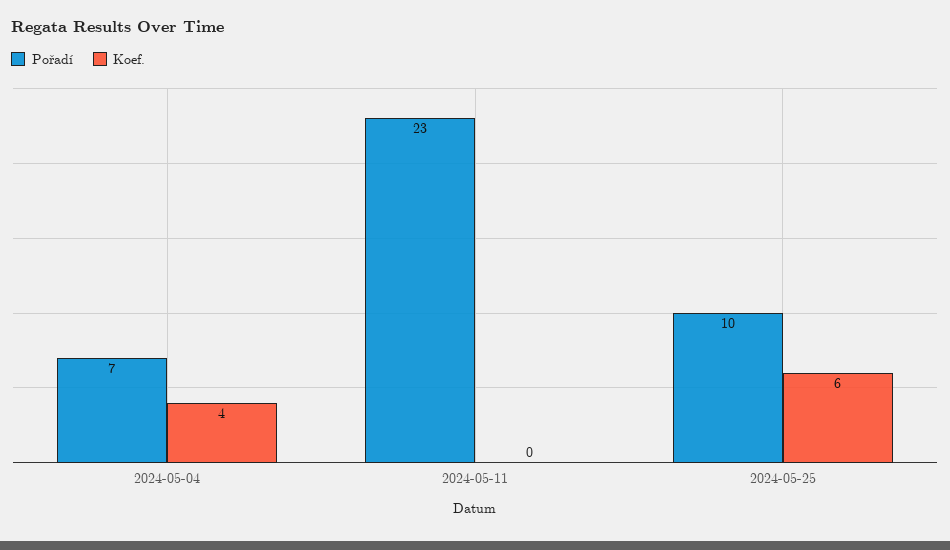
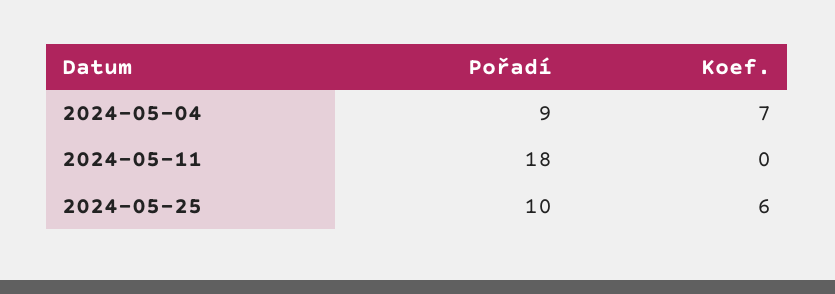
  {
    "Pořadí": {
-     "2024-05-04": 7,
+     "2024-05-04": 9,
-     "2024-05-11": 23,
+     "2024-05-11": 18,
      "2024-05-25": 10
    },
    "Koef.": {
-     "2024-05-04": 4,
+     "2024-05-04": 7,
      "2024-05-11": 0,
      "2024-05-25": 6
    }
  }

